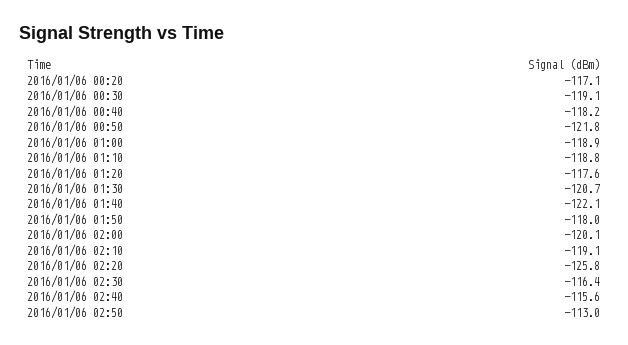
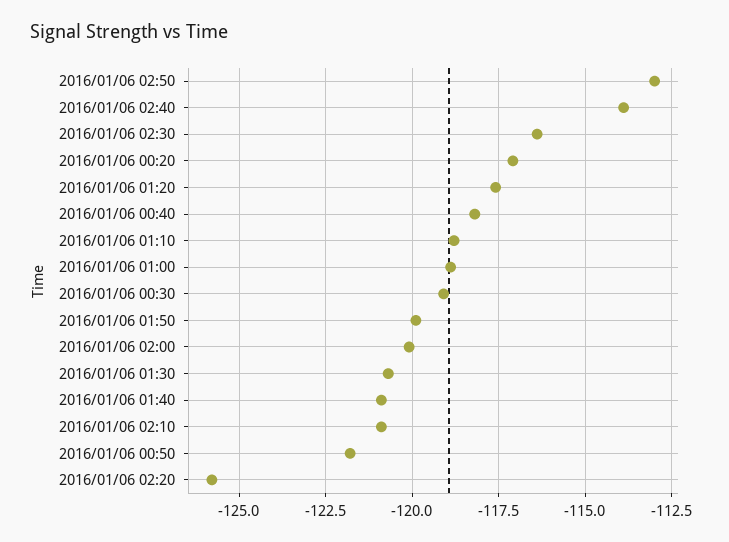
  {
    "2016/01/06 00:20": -117.1,
    "2016/01/06 00:30": -119.1,
    "2016/01/06 00:40": -118.2,
    "2016/01/06 00:50": -121.8,
    "2016/01/06 01:00": -118.9,
    "2016/01/06 01:10": -118.8,
    "2016/01/06 01:20": -117.6,
    "2016/01/06 01:30": -120.7,
-   "2016/01/06 01:40": -122.1,
+   "2016/01/06 01:40": -121,
-   "2016/01/06 01:50": -118,
+   "2016/01/06 01:50": -120,
    "2016/01/06 02:00": -120.1,
-   "2016/01/06 02:10": -119.1,
+   "2016/01/06 02:10": -121,
    "2016/01/06 02:20": -125.8,
    "2016/01/06 02:30": -116.4,
-   "2016/01/06 02:40": -115.6,
+   "2016/01/06 02:40": -114,
    "2016/01/06 02:50": -113
  }

